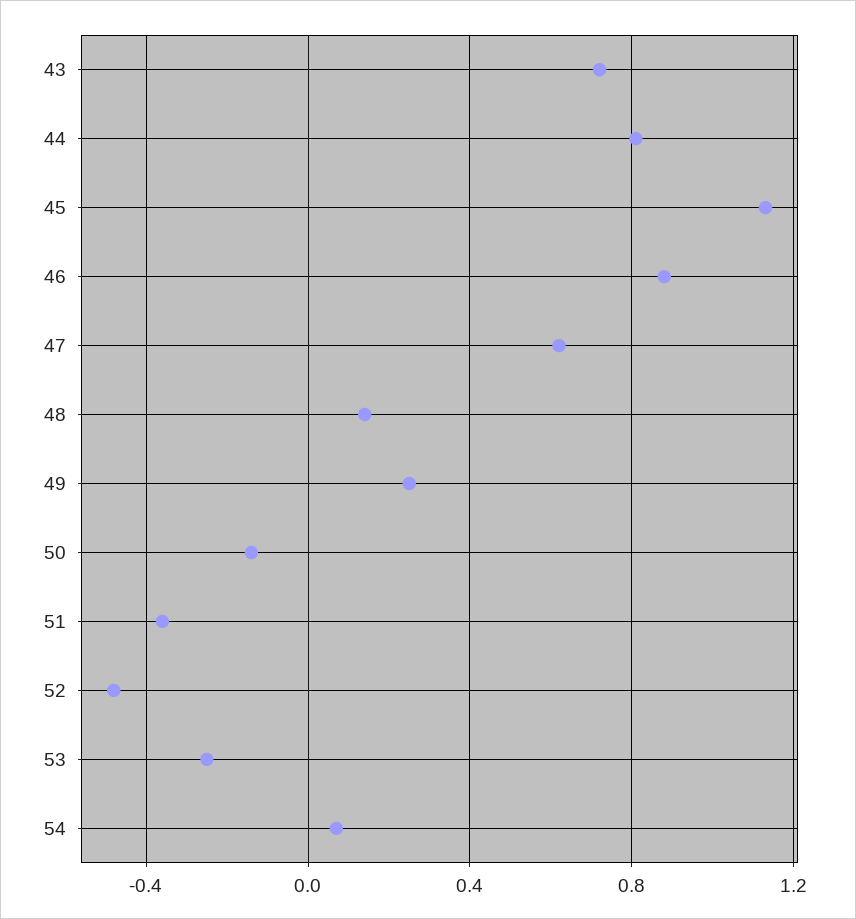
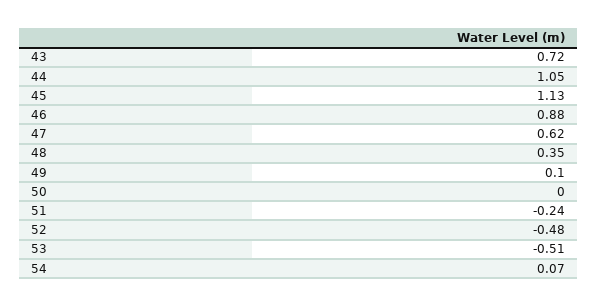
  {
    "43": 0.72,
-   "44": 0.8,
+   "44": 1.05,
    "45": 1.13,
    "46": 0.88,
    "47": 0.62,
-   "48": 0.15,
+   "48": 0.35,
-   "49": 0.25,
+   "49": 0.1,
-   "50": -0.15,
+   "50": 0,
-   "51": -0.35,
+   "51": -0.24,
    "52": -0.48,
-   "53": -0.25,
+   "53": -0.51,
    "54": 0.07
  }

